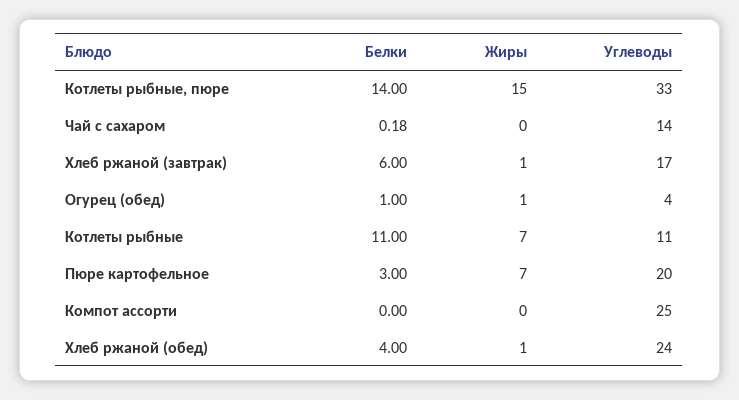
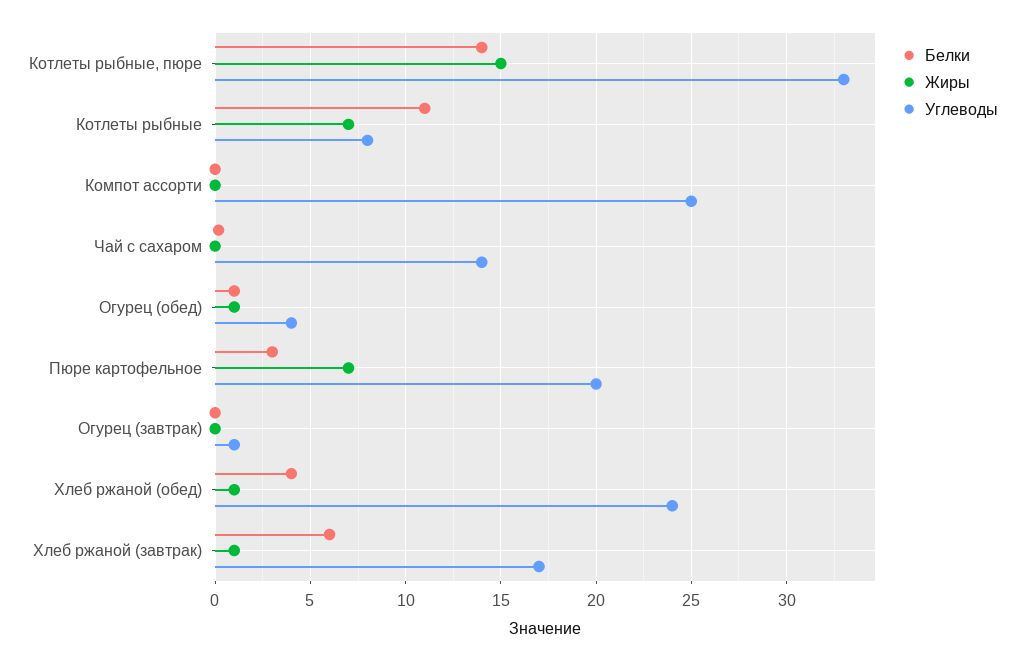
  {
    "Белки": {
      "Котлеты рыбные, пюре": 14,
      "Чай с сахаром": 0.18,
      "Хлеб ржаной (завтрак)": 6,
      "Огурец (обед)": 1,
      "Котлеты рыбные": 11,
      "Пюре картофельное": 3,
      "Компот ассорти": 0,
-     "Хлеб ржаной (обед)": 4
+     "Хлеб ржаной (обед)": 4,
+     "Огурец (завтрак)": 0
    },
    "Жиры": {
      "Котлеты рыбные, пюре": 15,
      "Чай с сахаром": 0,
      "Хлеб ржаной (завтрак)": 1,
      "Огурец (обед)": 1,
      "Котлеты рыбные": 7,
      "Пюре картофельное": 7,
      "Компот ассорти": 0,
-     "Хлеб ржаной (обед)": 1
+     "Хлеб ржаной (обед)": 1,
+     "Огурец (завтрак)": 0
    },
    "Углеводы": {
      "Котлеты рыбные, пюре": 33,
      "Чай с сахаром": 14,
      "Хлеб ржаной (завтрак)": 17,
      "Огурец (обед)": 4,
-     "Котлеты рыбные": 11,
+     "Котлеты рыбные": 8,
      "Пюре картофельное": 20,
      "Компот ассорти": 25,
-     "Хлеб ржаной (обед)": 24
+     "Хлеб ржаной (обед)": 24,
+     "Огурец (завтрак)": 1
    }
  }

